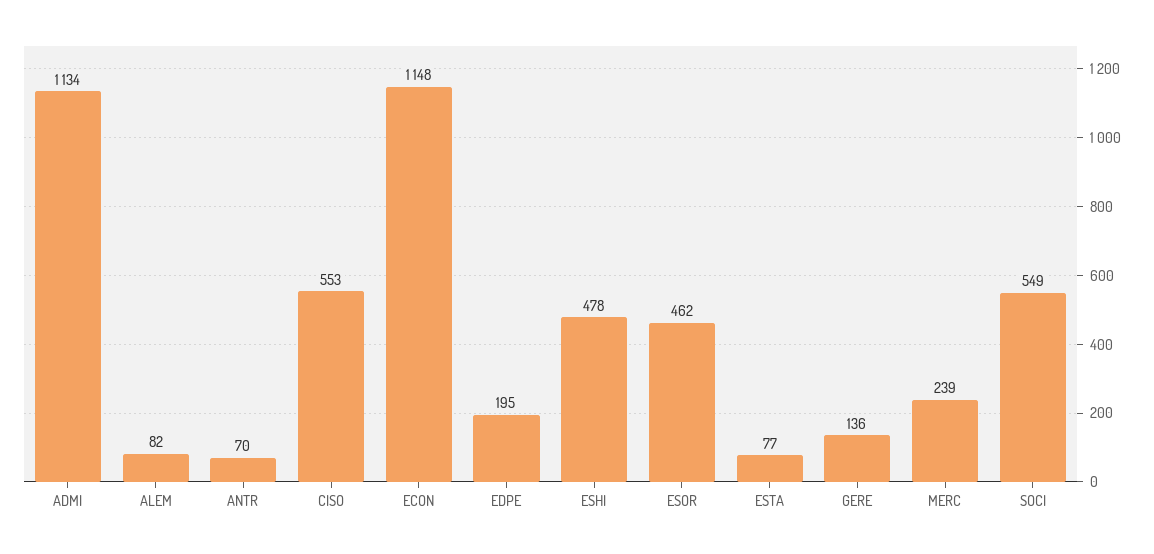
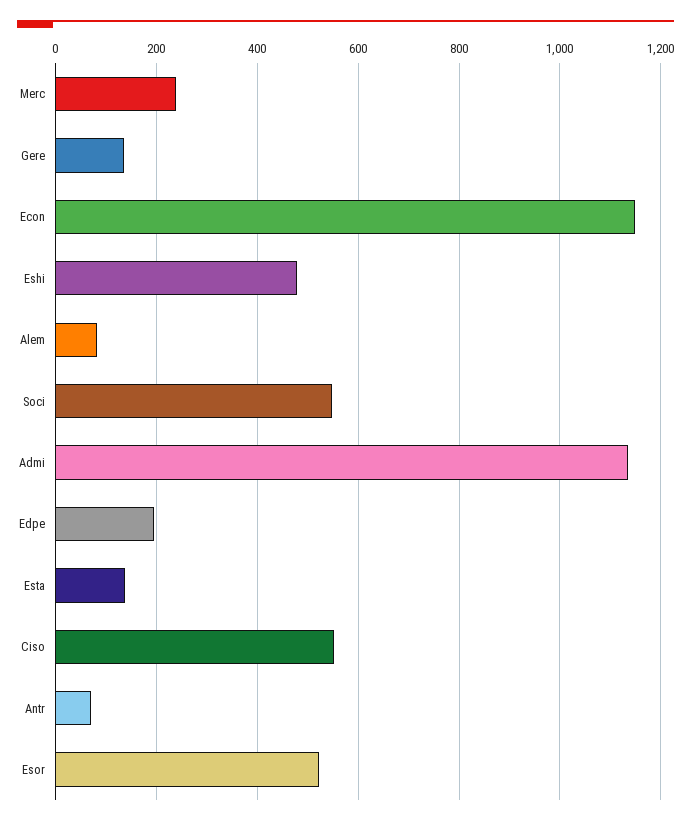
  {
    "ADMI": 1134,
    "ALEM": 82,
    "ANTR": 70,
    "CISO": 553,
    "ECON": 1148,
    "EDPE": 195,
    "ESHI": 478,
-   "ESOR": 462,
+   "ESOR": 520,
-   "ESTA": 77,
+   "ESTA": 140,
    "GERE": 136,
    "MERC": 239,
    "SOCI": 549
  }

